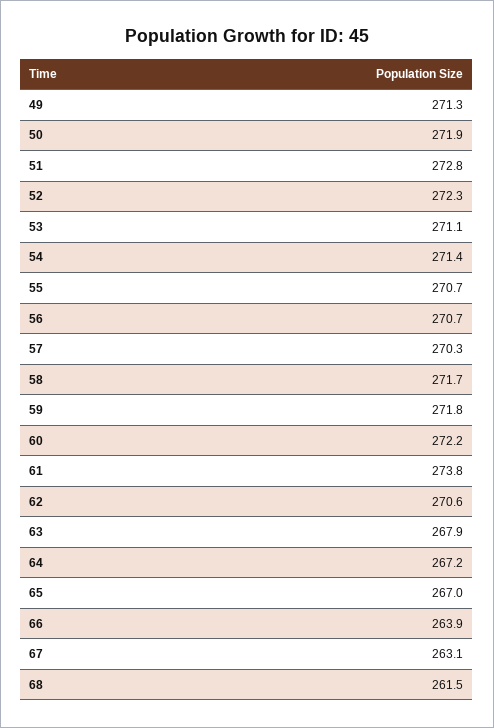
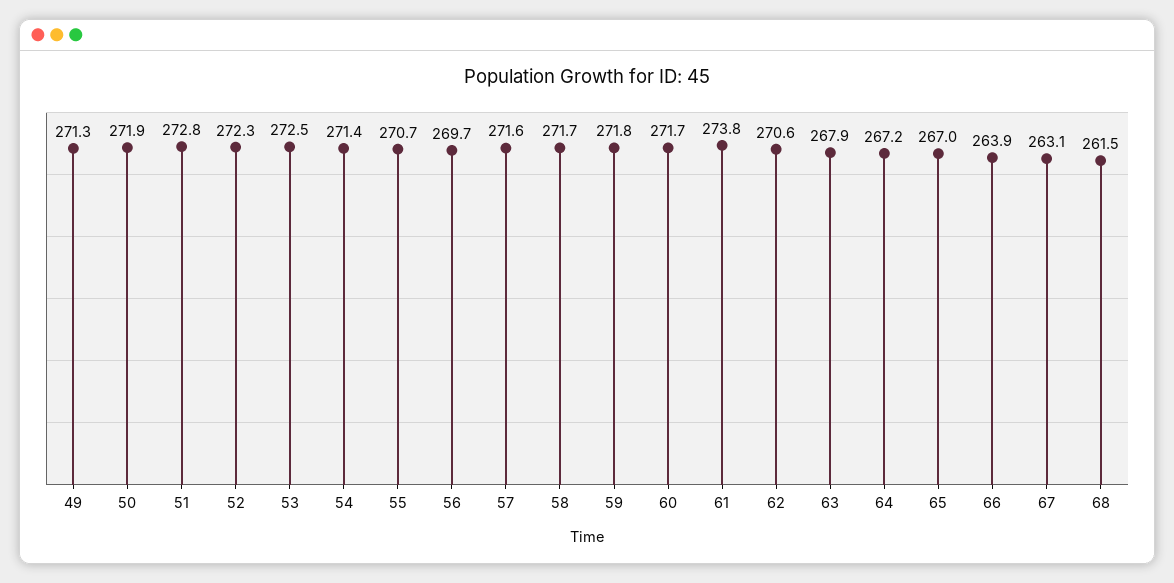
  {
    "49": 271.3,
    "50": 271.9,
    "51": 272.8,
    "52": 272.3,
-   "53": 271.1,
+   "53": 272.5,
    "54": 271.4,
    "55": 270.7,
-   "56": 270.7,
+   "56": 269.7,
-   "57": 270.3,
+   "57": 271.6,
    "58": 271.7,
    "59": 271.8,
-   "60": 272.2,
+   "60": 271.7,
    "61": 273.8,
    "62": 270.6,
    "63": 267.9,
    "64": 267.2,
    "65": 267,
    "66": 263.9,
    "67": 263.1,
    "68": 261.5
  }

